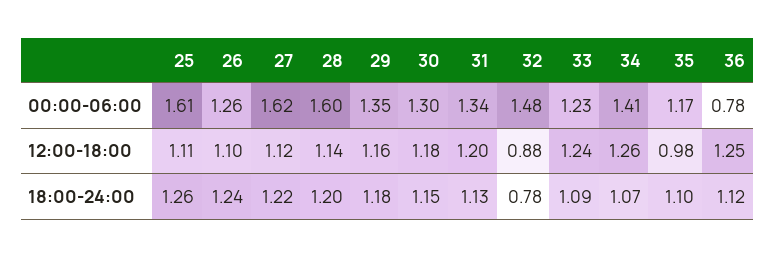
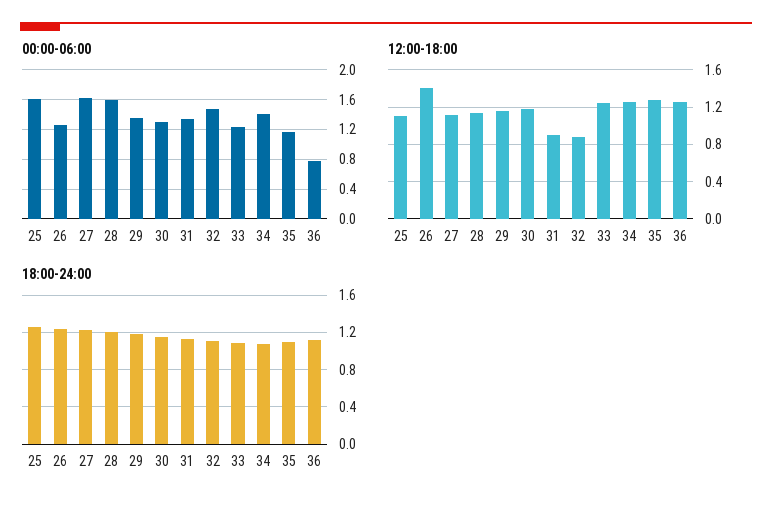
  {
    "00:00-06:00": {
      "25": 1.61,
      "26": 1.26,
      "27": 1.62,
      "28": 1.6,
      "29": 1.35,
      "30": 1.3,
      "31": 1.34,
      "32": 1.48,
      "33": 1.23,
      "34": 1.41,
      "35": 1.17,
      "36": 0.78
    },
    "12:00-18:00": {
      "25": 1.11,
-     "26": 1.1,
+     "26": 1.4,
      "27": 1.12,
      "28": 1.14,
      "29": 1.16,
      "30": 1.18,
-     "31": 1.2,
+     "31": 0.9,
      "32": 0.88,
      "33": 1.24,
      "34": 1.26,
-     "35": 0.98,
+     "35": 1.3,
      "36": 1.25
    },
    "18:00-24:00": {
      "25": 1.26,
      "26": 1.24,
      "27": 1.22,
      "28": 1.2,
      "29": 1.18,
      "30": 1.15,
      "31": 1.13,
-     "32": 0.78,
+     "32": 1.1,
      "33": 1.09,
      "34": 1.07,
      "35": 1.1,
      "36": 1.12
    }
  }

